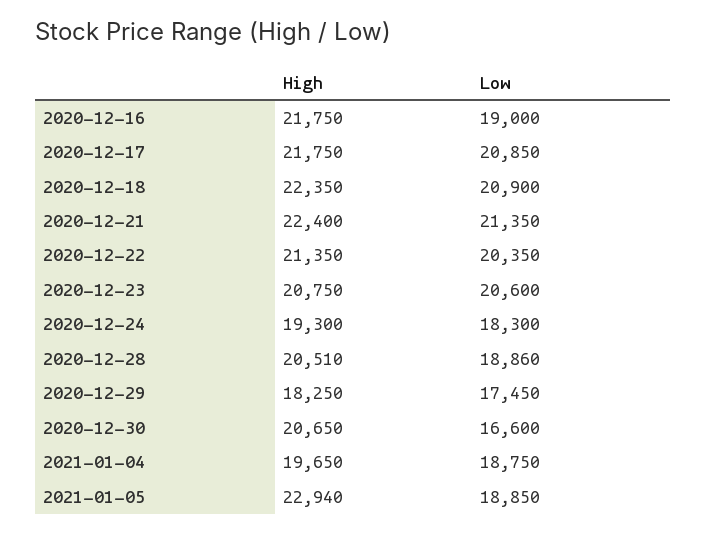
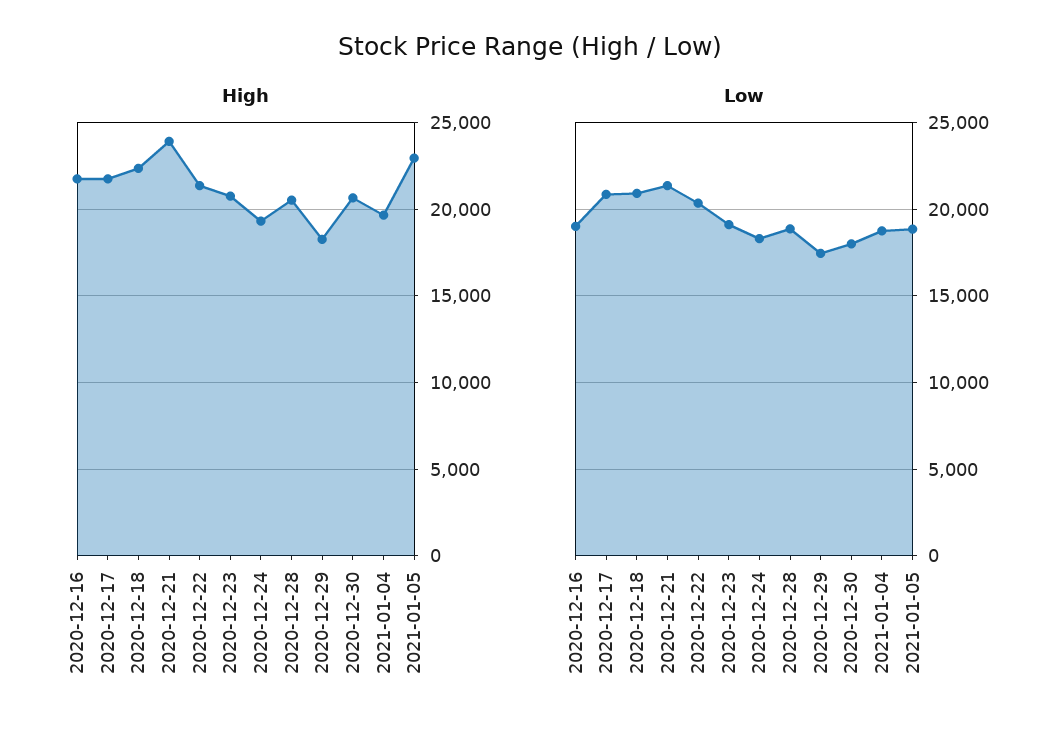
  {
    "High": {
      "2020-12-16": 21750,
      "2020-12-17": 21750,
      "2020-12-18": 22350,
-     "2020-12-21": 22400,
+     "2020-12-21": 24000,
      "2020-12-22": 21350,
      "2020-12-23": 20750,
      "2020-12-24": 19300,
      "2020-12-28": 20510,
      "2020-12-29": 18250,
      "2020-12-30": 20650,
      "2021-01-04": 19650,
      "2021-01-05": 22940
    },
    "Low": {
      "2020-12-16": 19000,
      "2020-12-17": 20850,
      "2020-12-18": 20900,
      "2020-12-21": 21350,
      "2020-12-22": 20350,
-     "2020-12-23": 20600,
+     "2020-12-23": 19000,
      "2020-12-24": 18300,
      "2020-12-28": 18860,
      "2020-12-29": 17450,
-     "2020-12-30": 16600,
+     "2020-12-30": 18000,
      "2021-01-04": 18750,
      "2021-01-05": 18850
    }
  }

